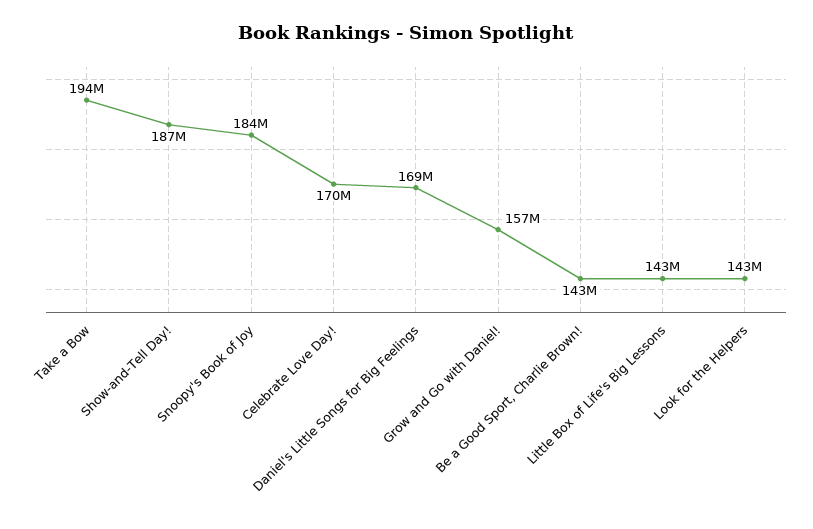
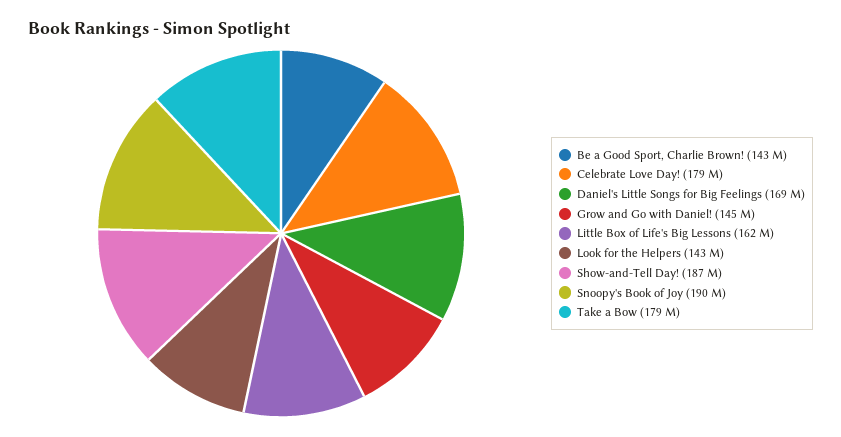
  {
-   "Take a Bow": 194000000,
+   "Take a Bow": 179000000,
    "Show-and-Tell Day!": 187000000,
-   "Snoopy's Book of Joy": 184000000,
+   "Snoopy's Book of Joy": 190000000,
-   "Celebrate Love Day!": 170000000,
+   "Celebrate Love Day!": 179000000,
    "Daniel's Little Songs for Big Feelings": 169000000,
-   "Grow and Go with Daniel!": 157000000,
+   "Grow and Go with Daniel!": 145000000,
    "Be a Good Sport, Charlie Brown!": 143000000,
-   "Little Box of Life's Big Lessons": 143000000,
+   "Little Box of Life's Big Lessons": 162000000,
    "Look for the Helpers": 143000000
  }

